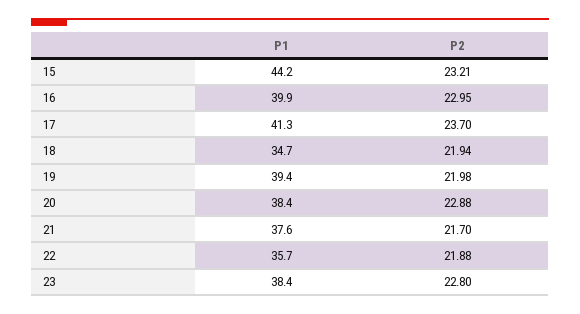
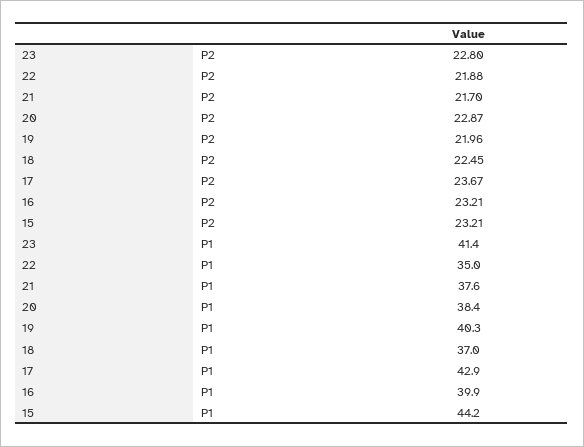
  {
    "P1": {
      "15": 44.2,
      "16": 39.9,
-     "17": 41.3,
+     "17": 42.9,
-     "18": 34.7,
+     "18": 37,
-     "19": 39.4,
+     "19": 40.3,
      "20": 38.4,
      "21": 37.6,
-     "22": 35.7,
+     "22": 35,
-     "23": 38.4
+     "23": 41.4
    },
    "P2": {
      "15": 23.21,
-     "16": 22.95,
+     "16": 23.21,
-     "17": 23.7,
+     "17": 23.67,
-     "18": 21.94,
+     "18": 22.45,
-     "19": 21.98,
+     "19": 21.96,
-     "20": 22.88,
+     "20": 22.87,
      "21": 21.7,
      "22": 21.88,
      "23": 22.8
    }
  }

